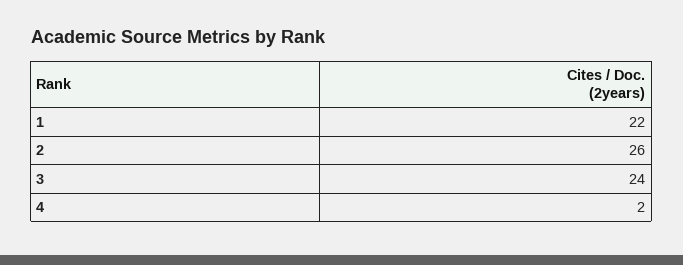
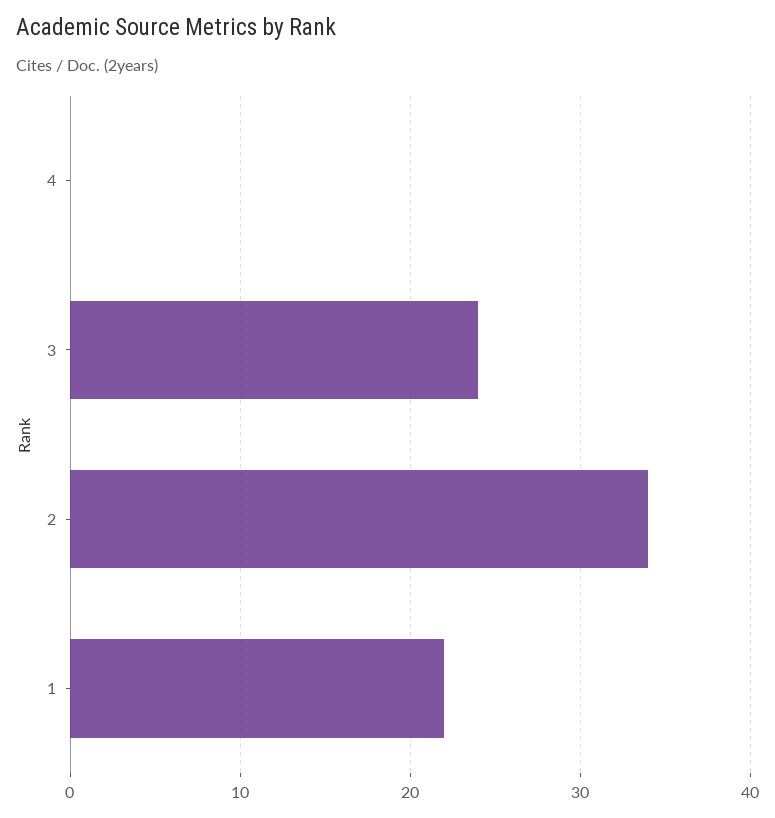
  {
    "1": 22,
-   "2": 26,
+   "2": 34,
    "3": 24,
-   "4": 2
+   "4": 0
  }

